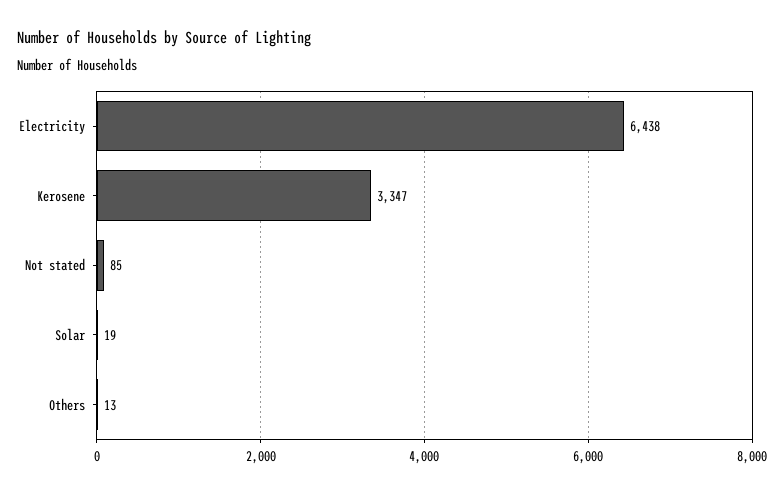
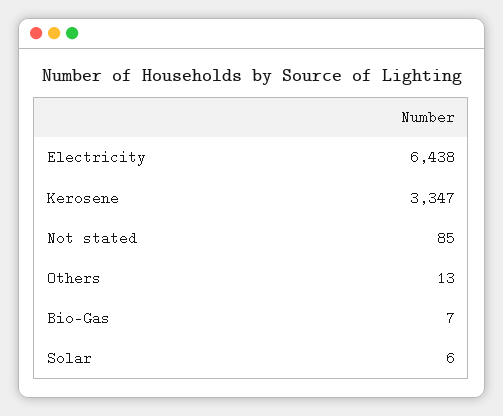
  {
    "Electricity": 6438,
    "Kerosene": 3347,
    "Not stated": 85,
-   "Solar": 19,
+   "Solar": 6,
-   "Others": 13
+   "Others": 13,
+   "Bio-Gas": 7
  }

